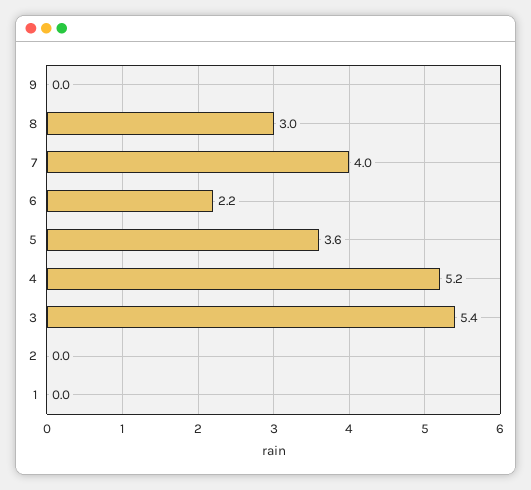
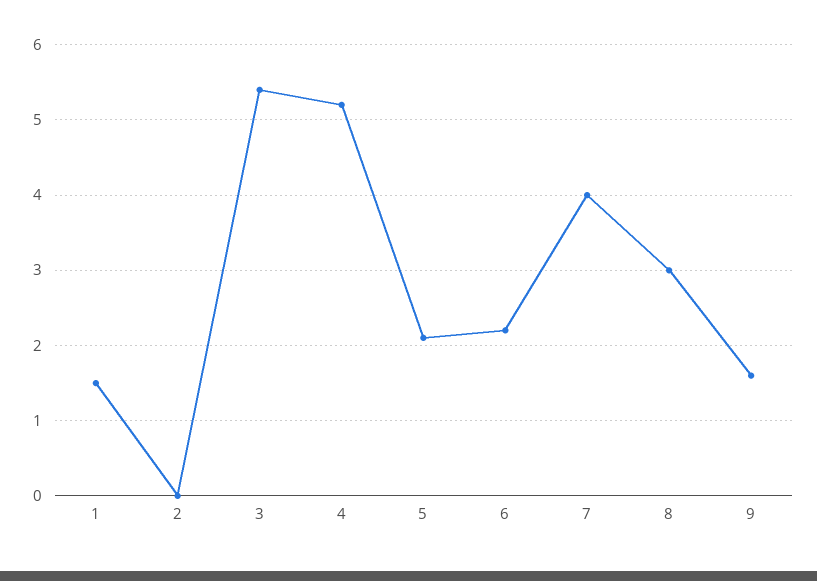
  {
-   "9": 0,
+   "9": 1.6,
    "8": 3,
    "7": 4,
    "6": 2.2,
-   "5": 3.6,
+   "5": 2.1,
    "4": 5.2,
    "3": 5.4,
    "2": 0,
-   "1": 0
+   "1": 1.5
  }

